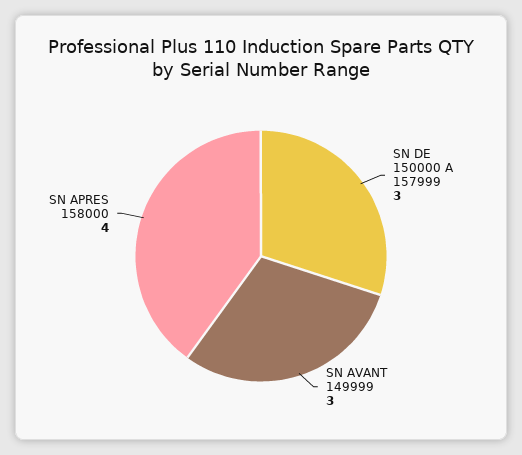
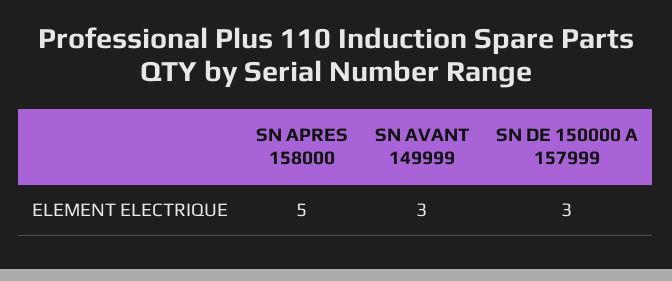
  {
    "SN DE 150000 A 157999": 3,
    "SN AVANT 149999": 3,
-   "SN APRES 158000": 4
+   "SN APRES 158000": 5
  }

